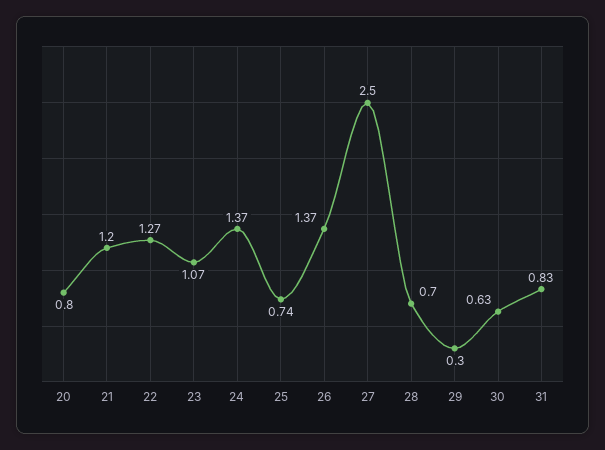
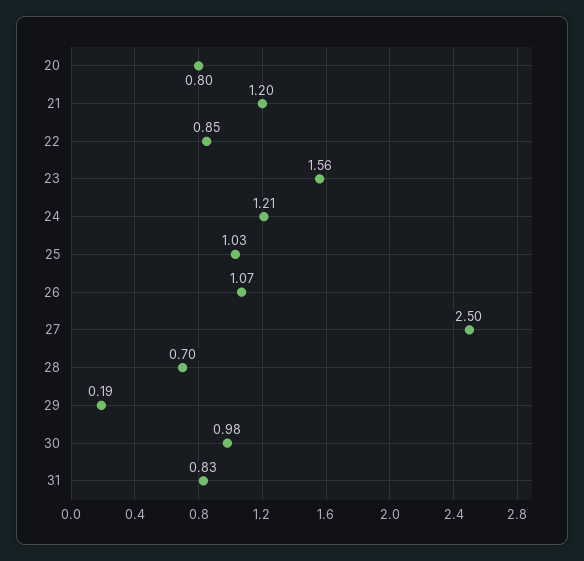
  {
    "20": 0.8,
    "21": 1.2,
-   "22": 1.27,
+   "22": 0.85,
-   "23": 1.07,
+   "23": 1.56,
-   "24": 1.37,
+   "24": 1.21,
-   "25": 0.74,
+   "25": 1.03,
-   "26": 1.37,
+   "26": 1.07,
    "27": 2.5,
    "28": 0.7,
-   "29": 0.3,
+   "29": 0.19,
-   "30": 0.63,
+   "30": 0.98,
    "31": 0.83
  }

